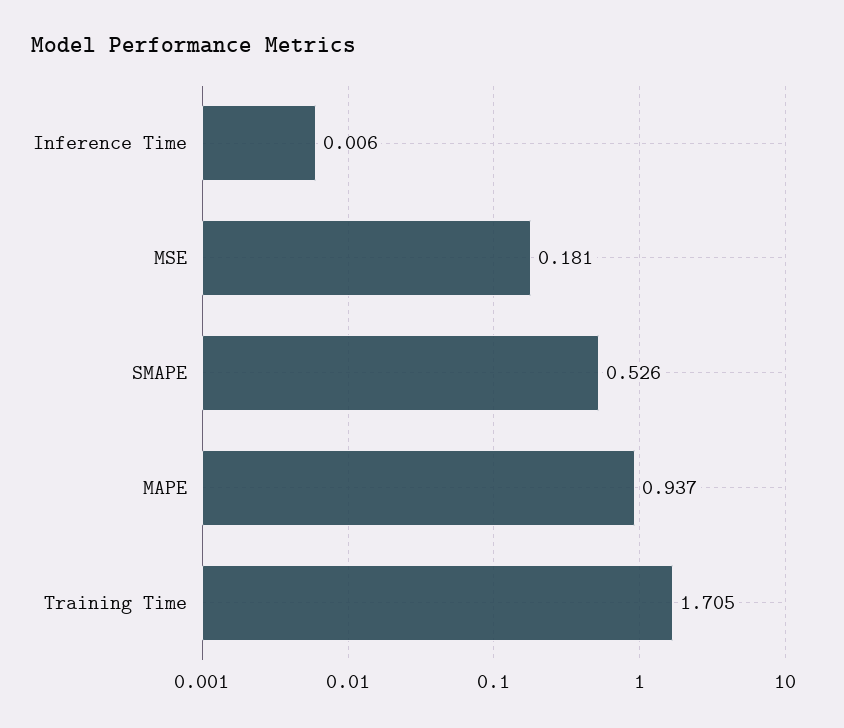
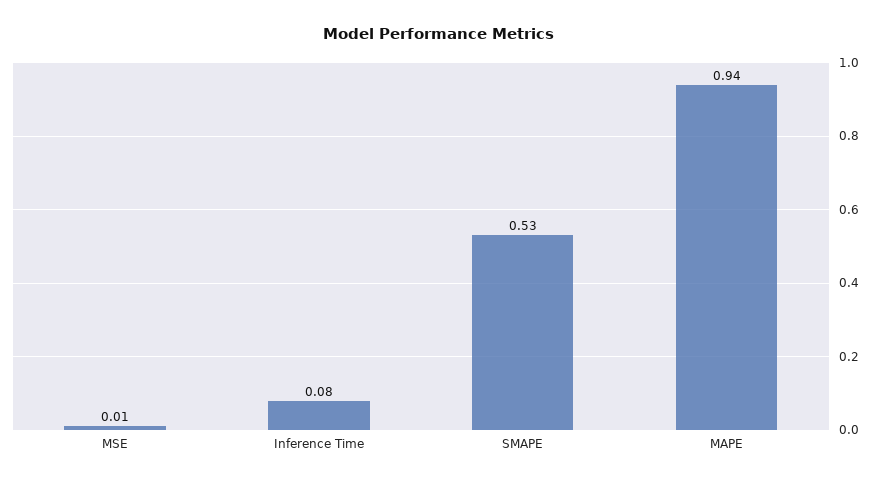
  {
-   "Inference Time": 0.006,
+   "Inference Time": 0.08,
-   "MSE": 0.181,
+   "MSE": 0.01,
    "SMAPE": 0.526,
-   "MAPE": 0.937,
+   "MAPE": 0.937
-   "Training Time": 1.705
  }

